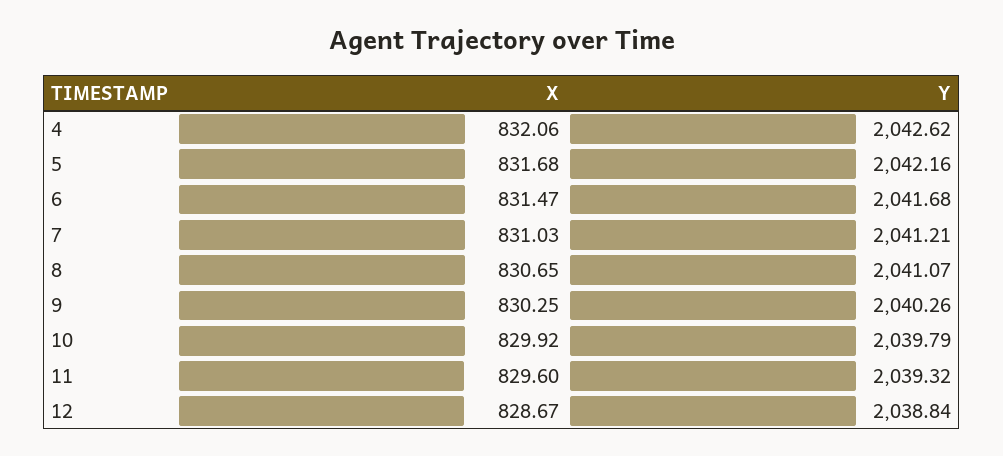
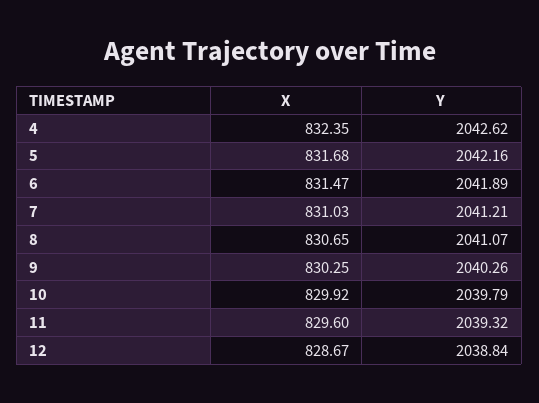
  {
    "X": {
-     "4": 832.06,
+     "4": 832.35,
      "5": 831.68,
      "6": 831.47,
      "7": 831.03,
      "8": 830.65,
      "9": 830.25,
      "10": 829.92,
      "11": 829.6,
      "12": 828.67
    },
    "Y": {
      "4": 2042.62,
      "5": 2042.16,
-     "6": 2041.68,
+     "6": 2041.89,
      "7": 2041.21,
      "8": 2041.07,
      "9": 2040.26,
      "10": 2039.79,
      "11": 2039.32,
      "12": 2038.84
    }
  }

